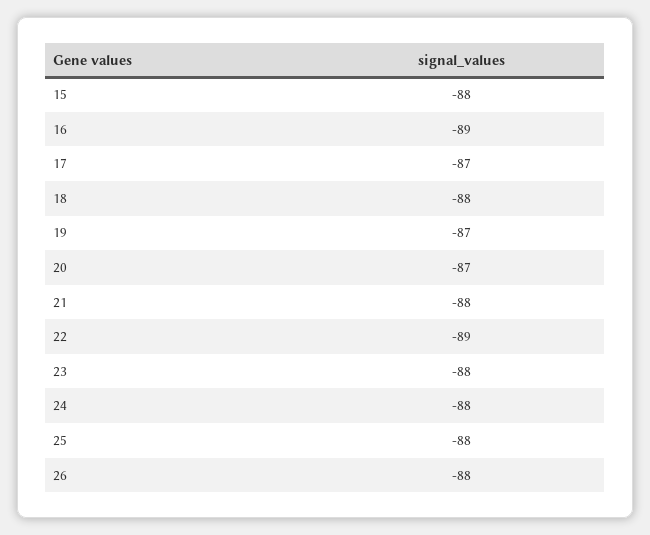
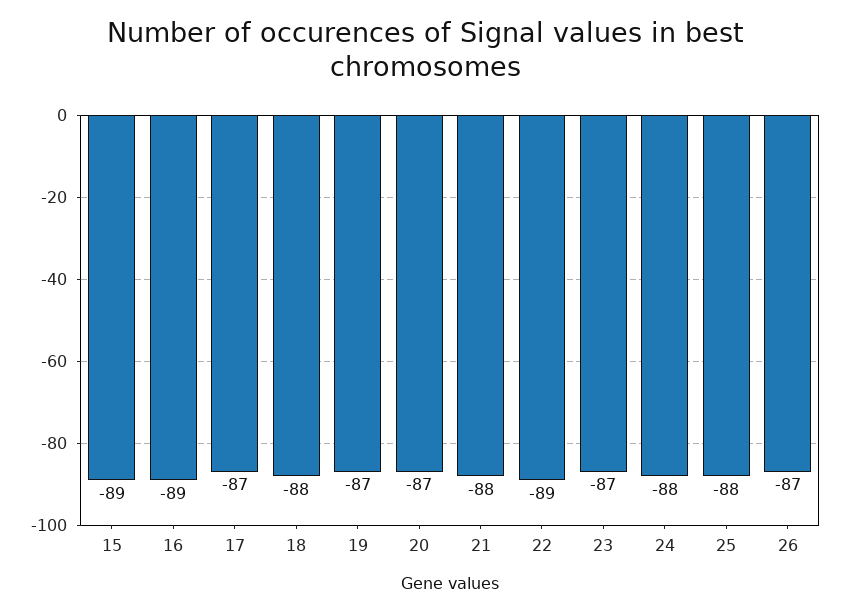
  {
-   "15": -88,
+   "15": -89,
    "16": -89,
    "17": -87,
    "18": -88,
    "19": -87,
    "20": -87,
    "21": -88,
    "22": -89,
-   "23": -88,
+   "23": -87,
    "24": -88,
    "25": -88,
-   "26": -88
+   "26": -87
  }

